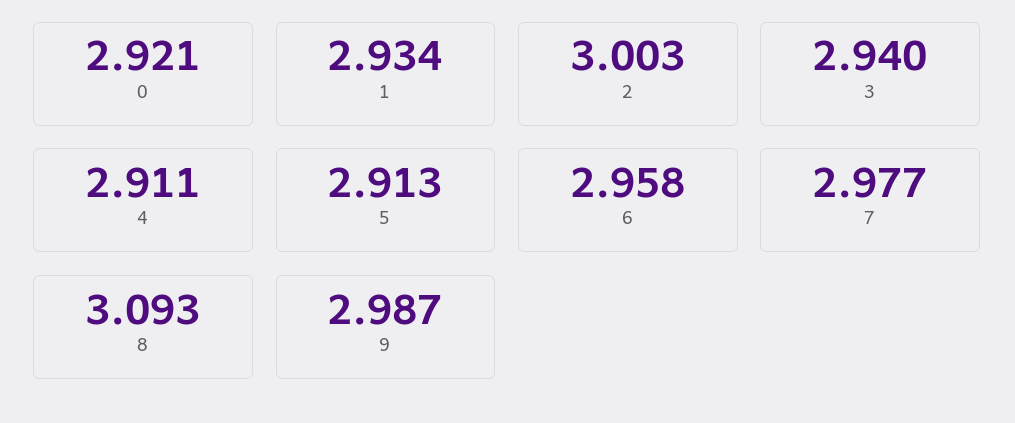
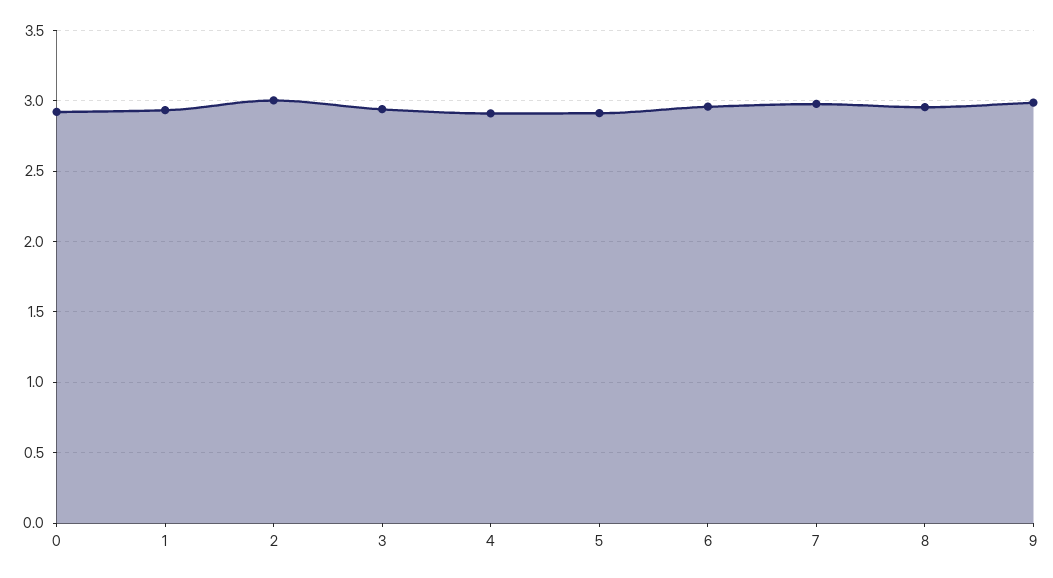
  {
    "0": 2.921,
    "1": 2.934,
    "2": 3.003,
    "3": 2.94,
    "4": 2.911,
    "5": 2.913,
    "6": 2.958,
    "7": 2.977,
-   "8": 3.093,
+   "8": 2.95,
    "9": 2.987
  }

